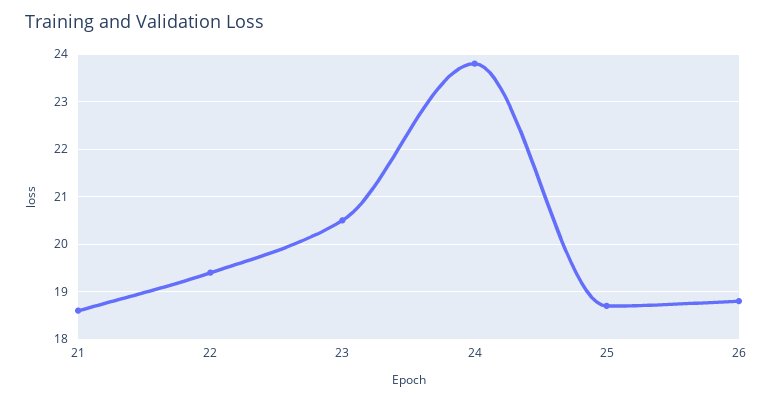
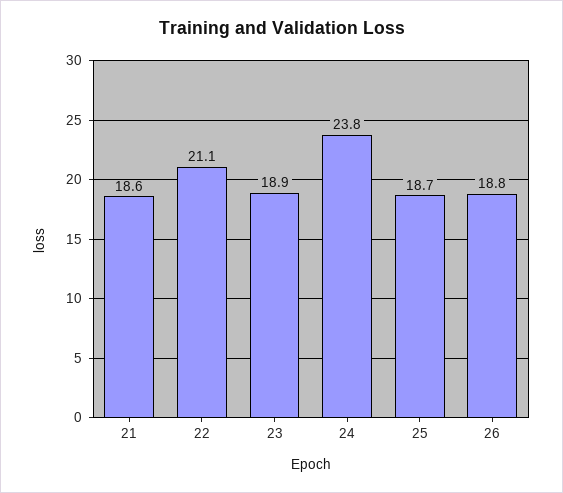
  {
    "21": 18.6,
-   "22": 19.5,
+   "22": 21.1,
-   "23": 20.5,
+   "23": 18.9,
    "24": 23.8,
    "25": 18.7,
    "26": 18.8
  }

